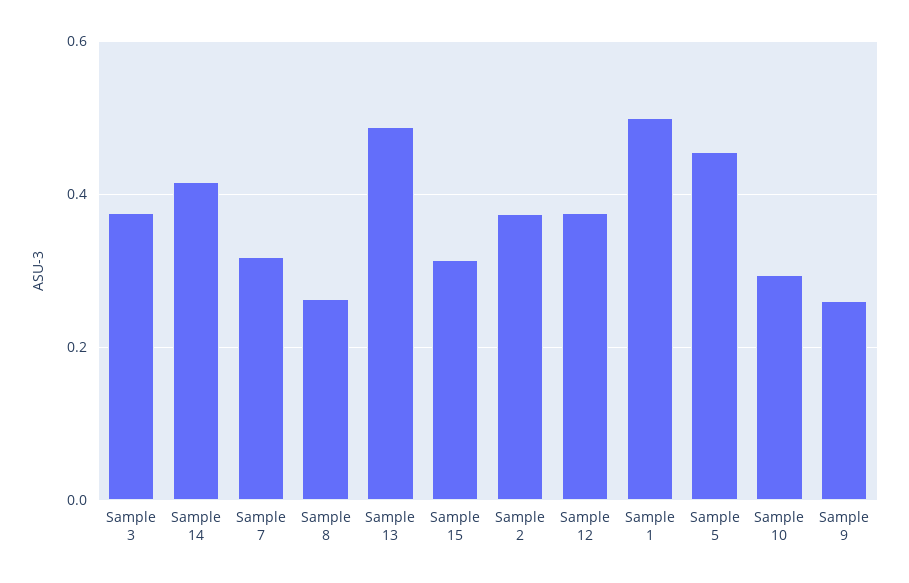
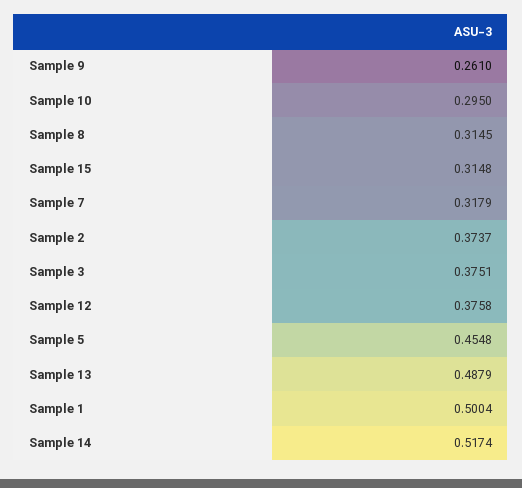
  {
    "Sample 3": 0.3751,
-   "Sample 14": 0.42,
+   "Sample 14": 0.5174,
    "Sample 7": 0.3179,
-   "Sample 8": 0.26,
+   "Sample 8": 0.3145,
    "Sample 13": 0.4879,
    "Sample 15": 0.3148,
    "Sample 2": 0.3737,
    "Sample 12": 0.3758,
    "Sample 1": 0.5004,
    "Sample 5": 0.4548,
    "Sample 10": 0.295,
    "Sample 9": 0.261
  }

